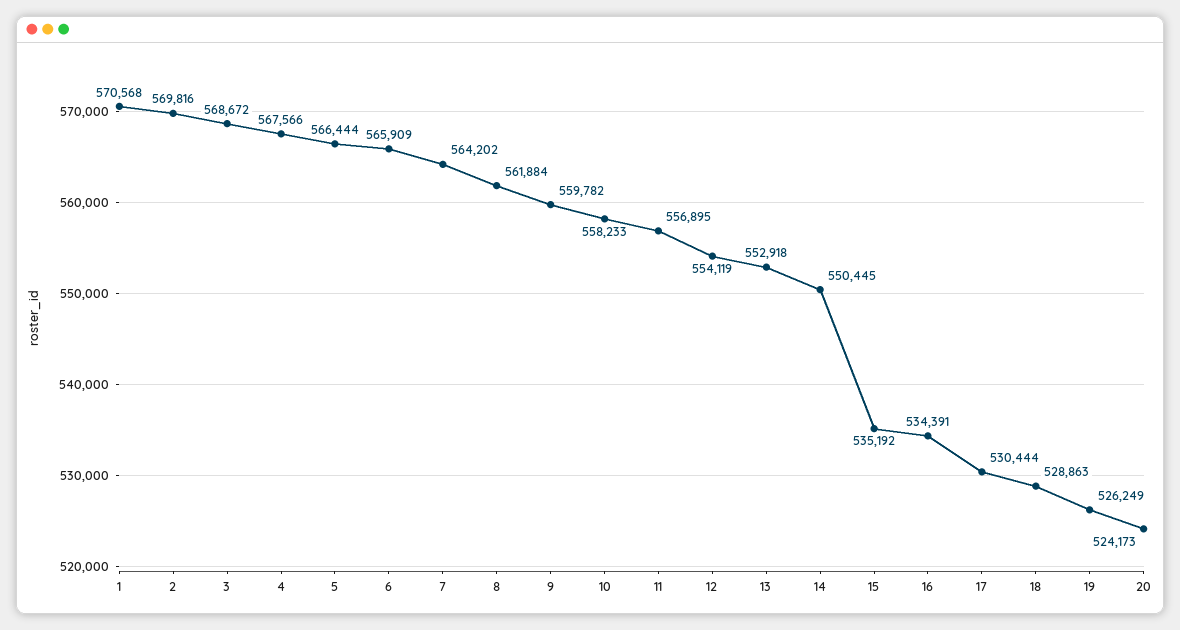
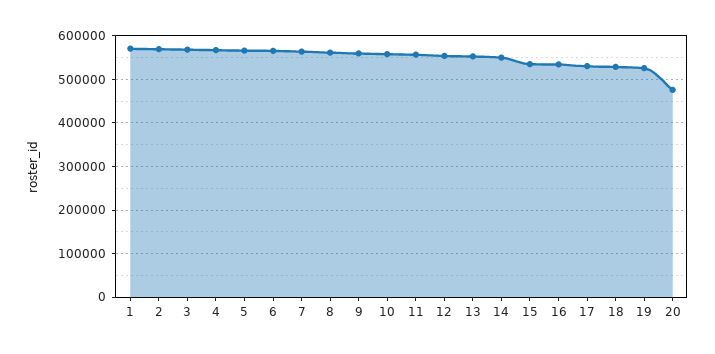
  {
    "1": 570568,
    "2": 569816,
    "3": 568672,
    "4": 567566,
    "5": 566444,
    "6": 565909,
    "7": 564202,
    "8": 561884,
    "9": 559782,
    "10": 558233,
    "11": 556895,
    "12": 554119,
    "13": 552918,
    "14": 550445,
    "15": 535192,
    "16": 534391,
    "17": 530444,
    "18": 528863,
    "19": 526249,
-   "20": 524173
+   "20": 480000
  }

